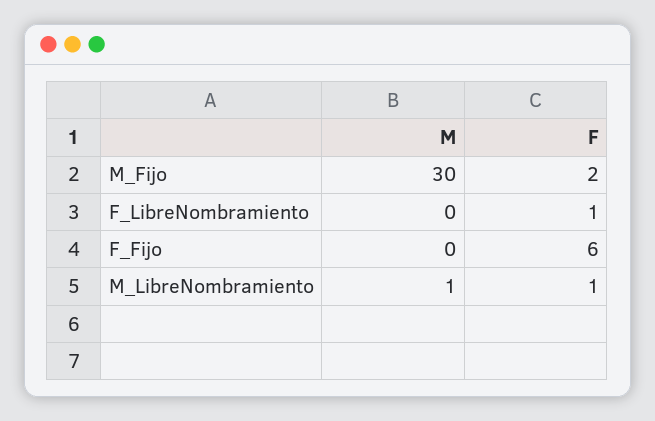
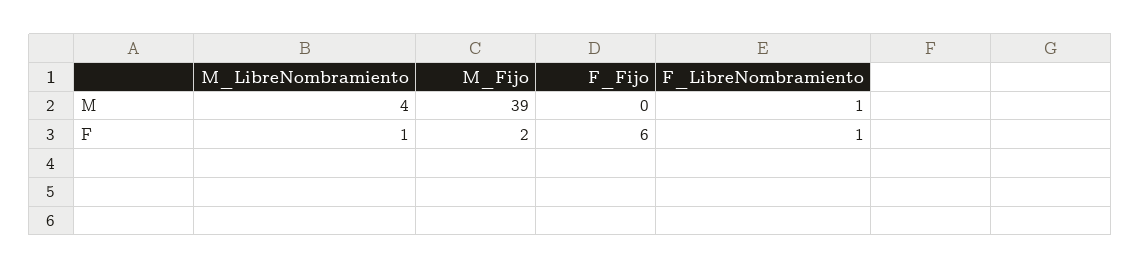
  {
    "M": {
-     "M_Fijo": 30,
+     "M_Fijo": 39,
-     "F_LibreNombramiento": 0,
+     "F_LibreNombramiento": 1,
      "F_Fijo": 0,
-     "M_LibreNombramiento": 1
+     "M_LibreNombramiento": 4
    },
    "F": {
      "M_Fijo": 2,
      "F_LibreNombramiento": 1,
      "F_Fijo": 6,
      "M_LibreNombramiento": 1
    }
  }

